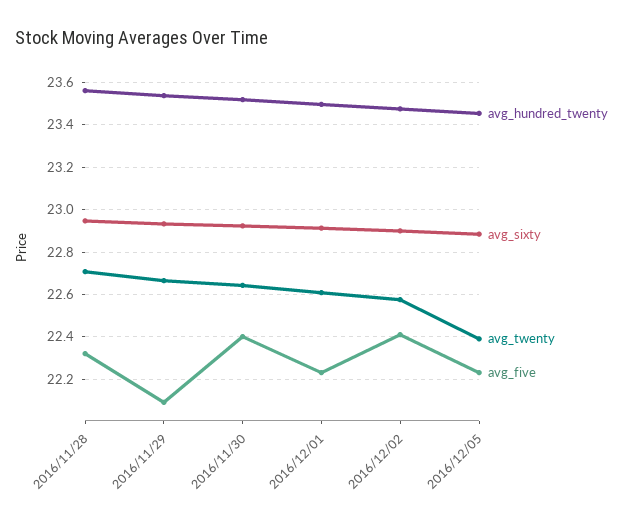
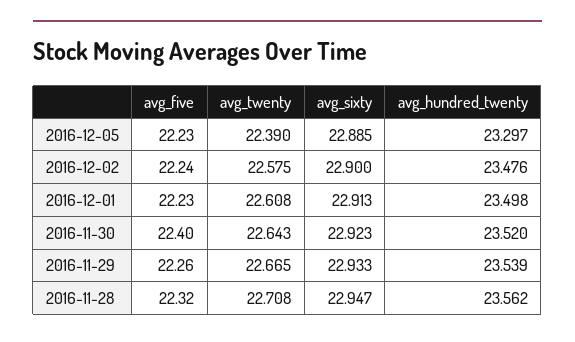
  {
    "avg_hundred_twenty": {
      "2016/11/28": 23.562,
      "2016/11/29": 23.539,
      "2016/11/30": 23.52,
      "2016/12/01": 23.498,
      "2016/12/02": 23.476,
-     "2016/12/05": 23.45
+     "2016/12/05": 23.297
    },
    "avg_sixty": {
      "2016/11/28": 22.947,
      "2016/11/29": 22.933,
      "2016/11/30": 22.923,
      "2016/12/01": 22.913,
      "2016/12/02": 22.9,
      "2016/12/05": 22.885
    },
    "avg_twenty": {
      "2016/11/28": 22.708,
      "2016/11/29": 22.665,
      "2016/11/30": 22.643,
      "2016/12/01": 22.608,
      "2016/12/02": 22.575,
      "2016/12/05": 22.39
    },
    "avg_five": {
      "2016/11/28": 22.32,
-     "2016/11/29": 22.1,
+     "2016/11/29": 22.26,
      "2016/11/30": 22.4,
      "2016/12/01": 22.23,
-     "2016/12/02": 22.4,
+     "2016/12/02": 22.24,
      "2016/12/05": 22.23
    }
  }

